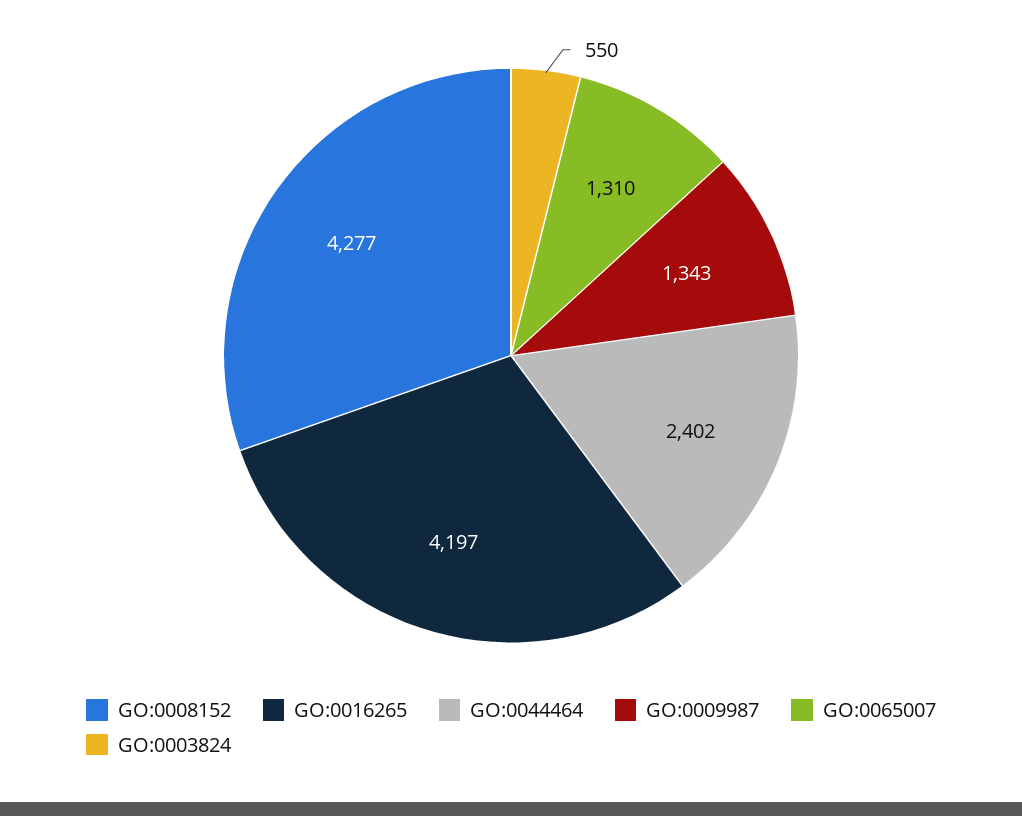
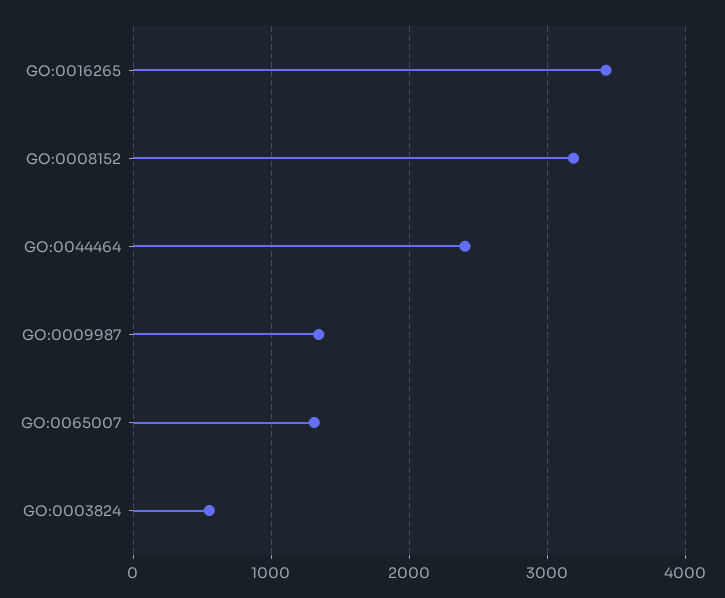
  {
-   "GO:0008152": 4277,
+   "GO:0008152": 3200,
-   "GO:0016265": 4197,
+   "GO:0016265": 3400,
    "GO:0044464": 2402,
    "GO:0009987": 1343,
    "GO:0065007": 1310,
    "GO:0003824": 550
  }

